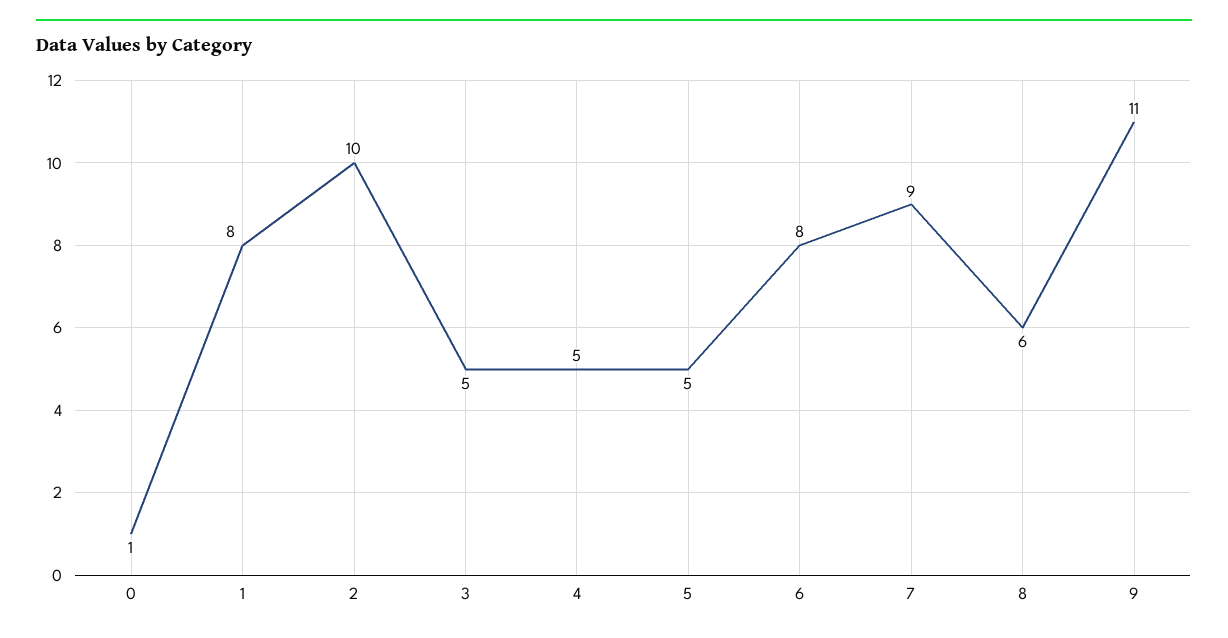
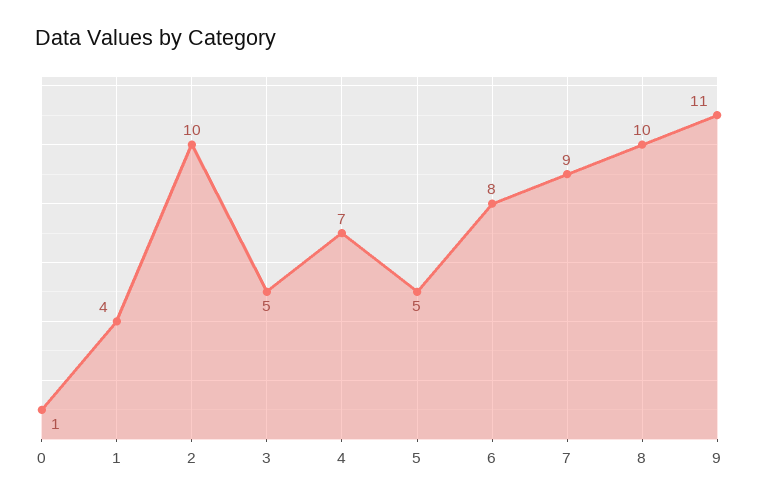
  {
    "0": 1,
-   "1": 8,
+   "1": 4,
    "2": 10,
    "3": 5,
-   "4": 5,
+   "4": 7,
    "5": 5,
    "6": 8,
    "7": 9,
-   "8": 6,
+   "8": 10,
    "9": 11
  }

